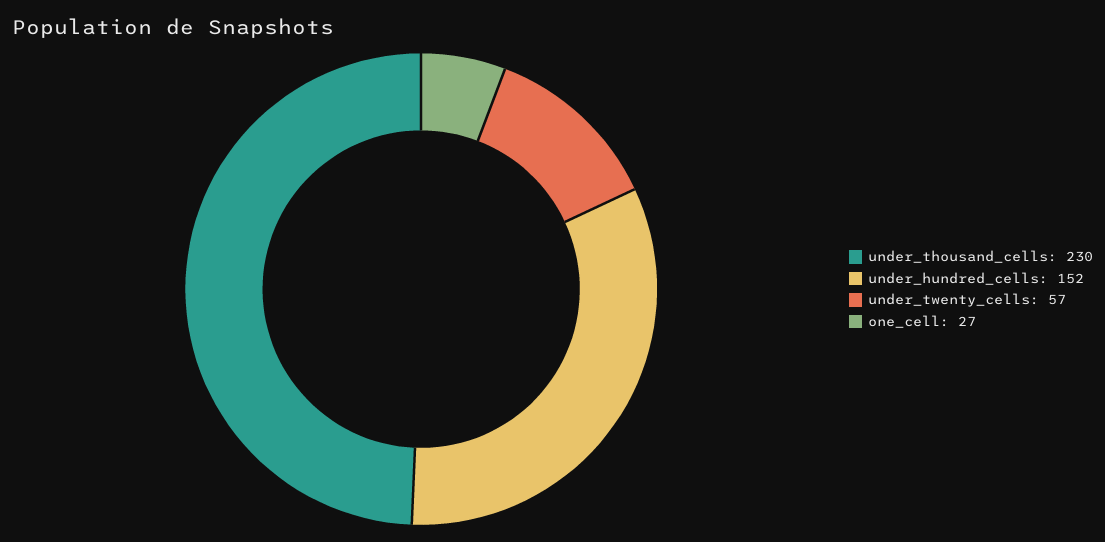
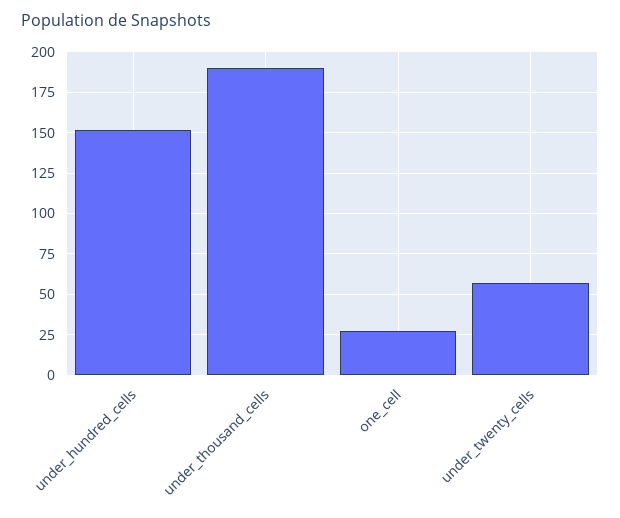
  {
-   "under_thousand_cells": 230,
+   "under_thousand_cells": 190,
    "under_hundred_cells": 152,
    "under_twenty_cells": 57,
    "one_cell": 27
  }

